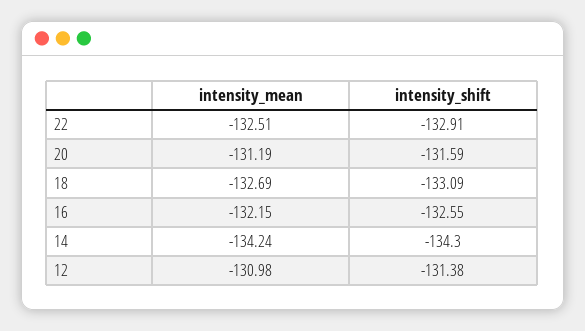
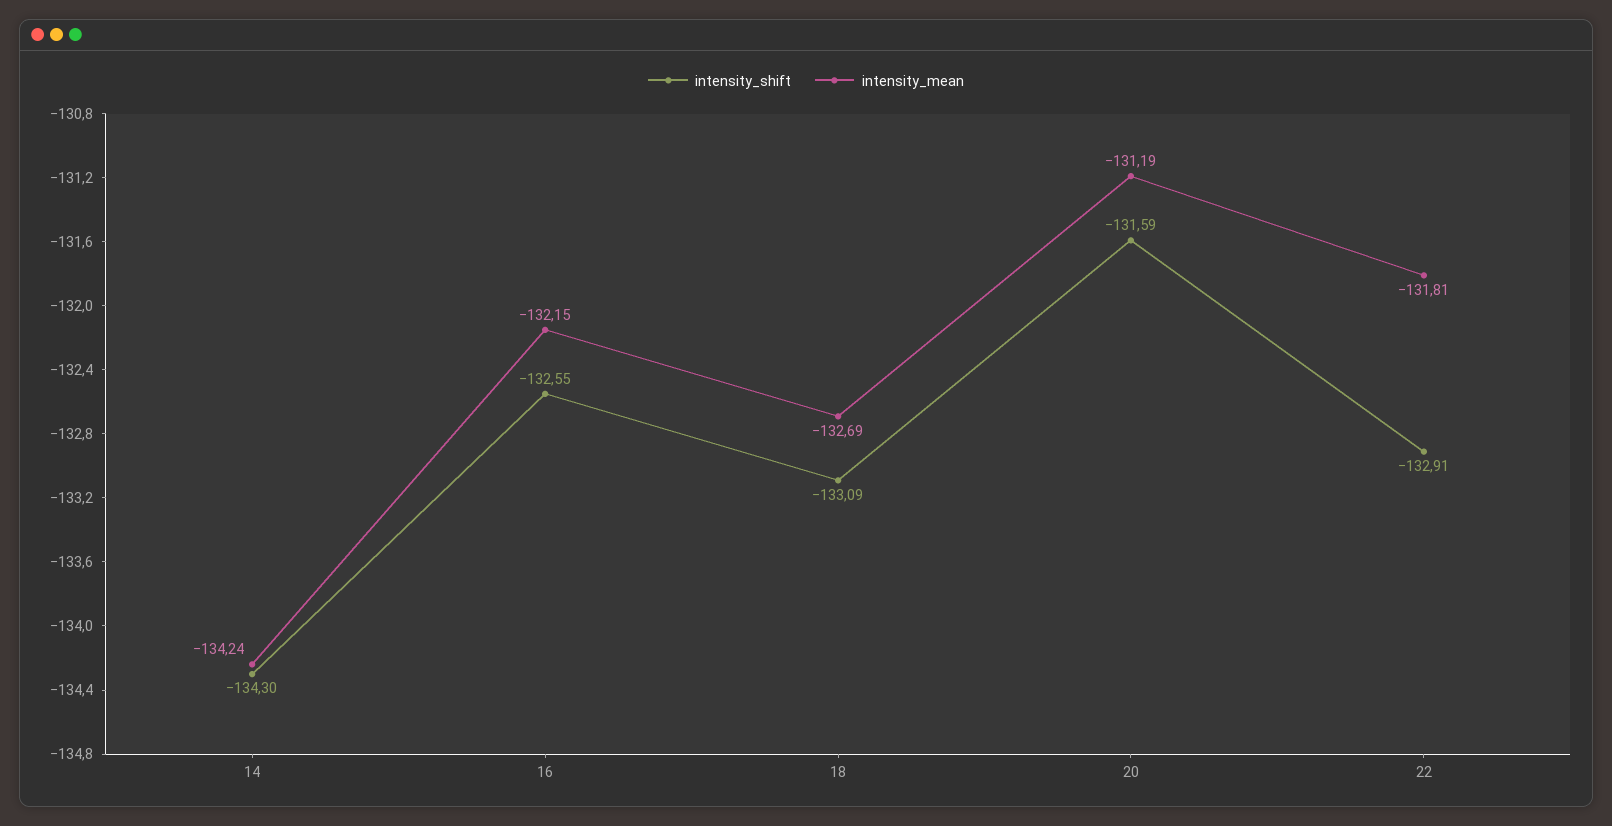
  {
    "intensity_mean": {
-     "22": -132.51,
+     "22": -131.81,
      "20": -131.19,
      "18": -132.69,
      "16": -132.15,
-     "14": -134.24,
+     "14": -134.24
-     "12": -130.98
    },
    "intensity_shift": {
      "22": -132.91,
      "20": -131.59,
      "18": -133.09,
      "16": -132.55,
-     "14": -134.3,
+     "14": -134.3
-     "12": -131.38
    }
  }

